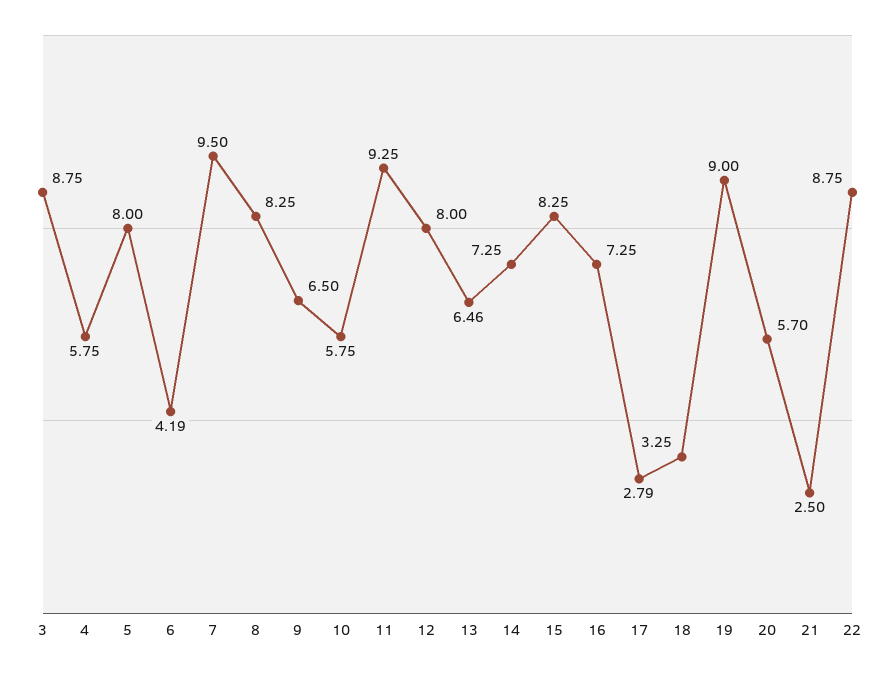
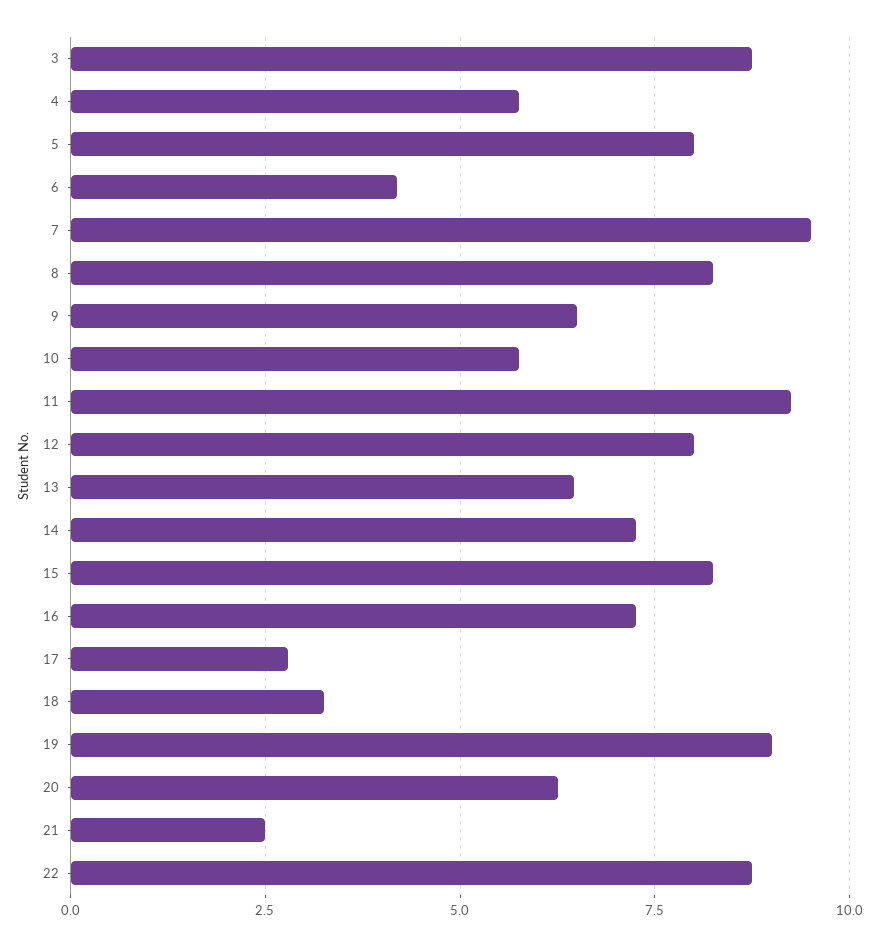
  {
    "3": 8.75,
    "4": 5.75,
    "5": 8,
    "6": 4.19,
    "7": 9.5,
    "8": 8.25,
    "9": 6.5,
    "10": 5.75,
    "11": 9.25,
    "12": 8,
    "13": 6.46,
    "14": 7.25,
    "15": 8.25,
    "16": 7.25,
    "17": 2.79,
    "18": 3.25,
    "19": 9,
-   "20": 5.7,
+   "20": 6.25,
    "21": 2.5,
    "22": 8.75
  }

